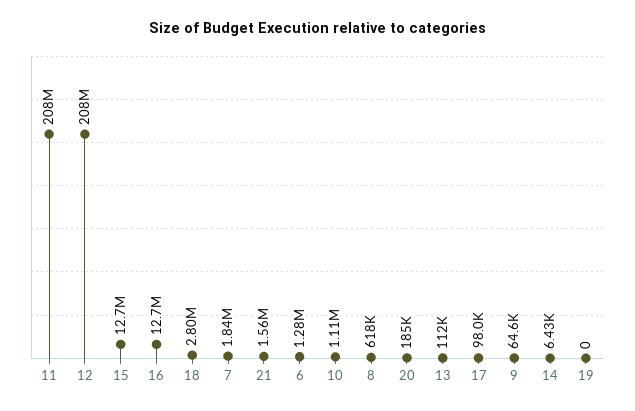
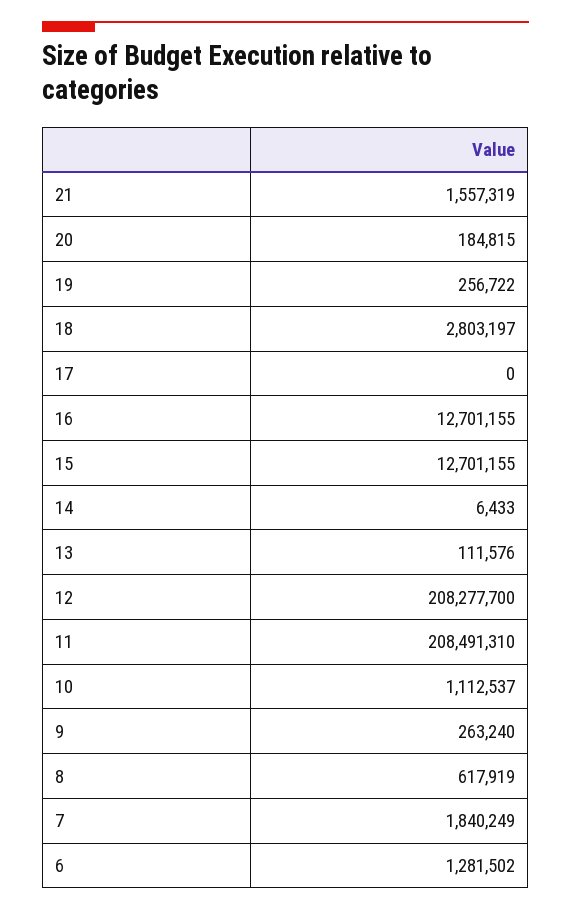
  {
    "11": 208491310,
    "12": 208277700,
    "15": 12701155,
    "16": 12701155,
    "18": 2803197,
    "7": 1840249,
    "21": 1557319,
    "6": 1281502,
    "10": 1112537,
    "8": 617919,
    "20": 184815,
    "13": 111576,
-   "17": 98000,
+   "17": 0,
-   "9": 64600,
+   "9": 263240,
    "14": 6433,
-   "19": 0
+   "19": 256722
  }

